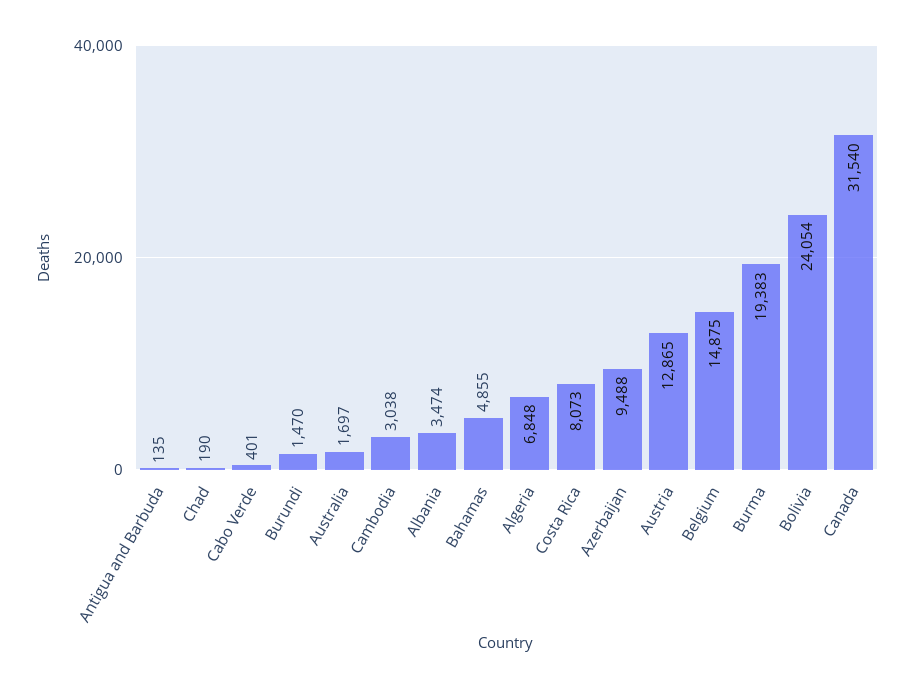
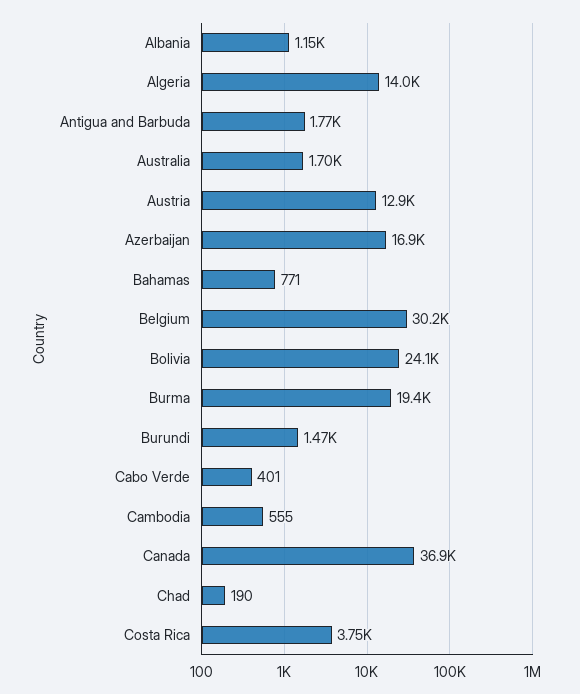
  {
-   "Antigua and Barbuda": 135,
+   "Antigua and Barbuda": 1770,
    "Chad": 190,
    "Cabo Verde": 401,
    "Burundi": 1470,
    "Australia": 1697,
-   "Cambodia": 3038,
+   "Cambodia": 555,
-   "Albania": 3474,
+   "Albania": 1150,
-   "Bahamas": 4855,
+   "Bahamas": 771,
-   "Algeria": 6848,
+   "Algeria": 14000,
-   "Costa Rica": 8073,
+   "Costa Rica": 3750,
-   "Azerbaijan": 9488,
+   "Azerbaijan": 16900,
    "Austria": 12865,
-   "Belgium": 14875,
+   "Belgium": 30200,
    "Burma": 19383,
    "Bolivia": 24054,
-   "Canada": 31540
+   "Canada": 36900
  }

